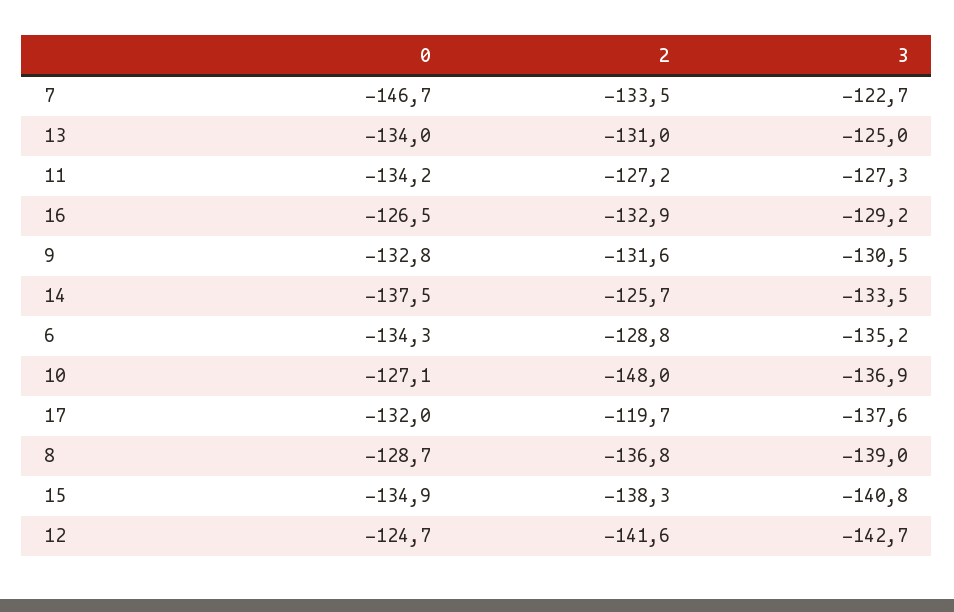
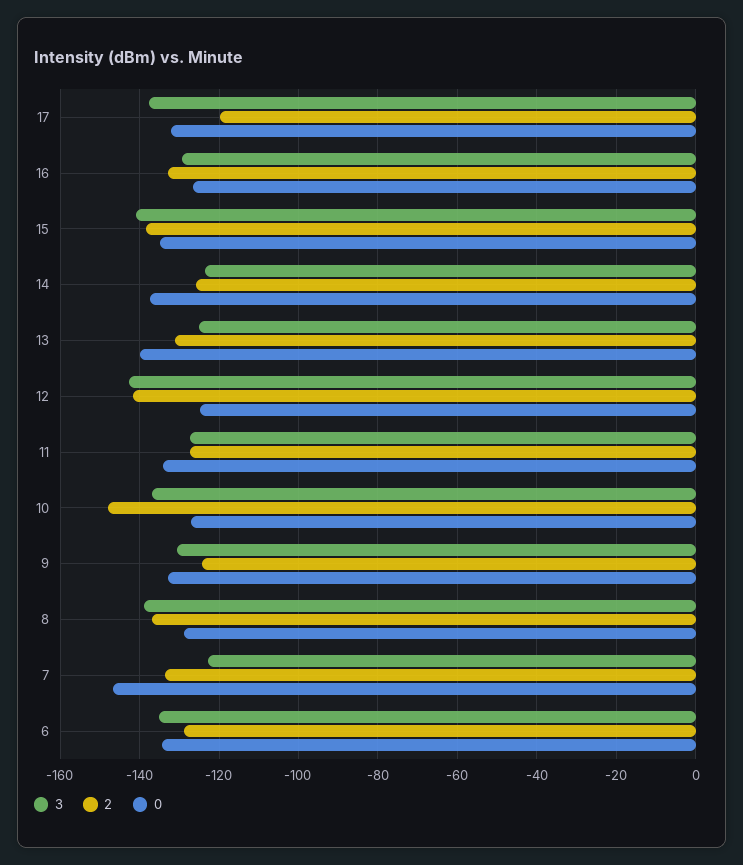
  {
    "0": {
      "7": -146.7,
-     "13": -134,
+     "13": -140,
      "11": -134.2,
      "16": -126.5,
      "9": -132.8,
      "14": -137.5,
      "6": -134.3,
      "10": -127.1,
      "17": -132,
      "8": -128.7,
      "15": -134.9,
      "12": -124.7
    },
    "2": {
      "7": -133.5,
      "13": -131,
      "11": -127.2,
      "16": -132.9,
-     "9": -131.6,
+     "9": -124,
      "14": -125.7,
      "6": -128.8,
      "10": -148,
      "17": -119.7,
      "8": -136.8,
      "15": -138.3,
      "12": -141.6
    },
    "3": {
      "7": -122.7,
      "13": -125,
      "11": -127.3,
      "16": -129.2,
      "9": -130.5,
-     "14": -133.5,
+     "14": -124,
      "6": -135.2,
      "10": -136.9,
      "17": -137.6,
      "8": -139,
      "15": -140.8,
      "12": -142.7
    }
  }

